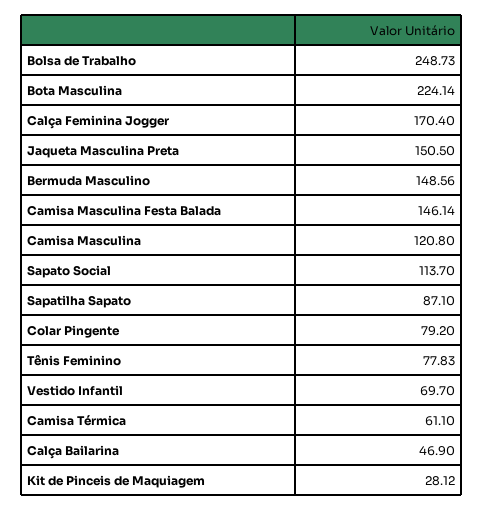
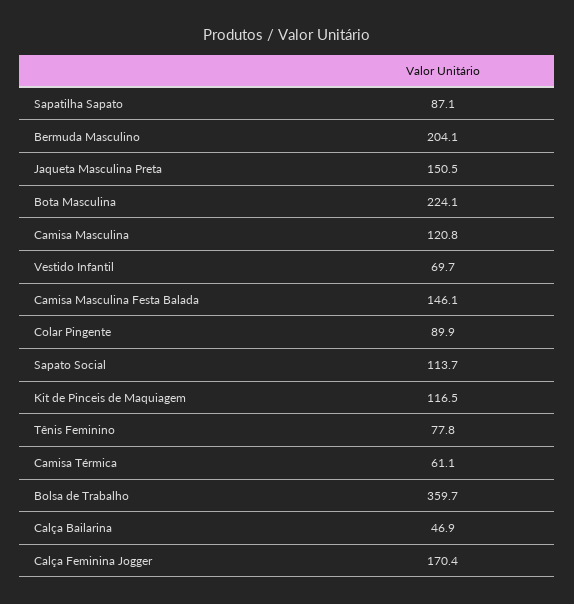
  {
-   "Bolsa de Trabalho": 248.73,
+   "Bolsa de Trabalho": 359.7,
    "Bota Masculina": 224.14,
    "Calça Feminina Jogger": 170.4,
    "Jaqueta Masculina Preta": 150.5,
-   "Bermuda Masculino": 148.56,
+   "Bermuda Masculino": 204.1,
    "Camisa Masculina Festa Balada": 146.14,
    "Camisa Masculina": 120.8,
    "Sapato Social": 113.7,
    "Sapatilha Sapato": 87.1,
-   "Colar Pingente": 79.2,
+   "Colar Pingente": 89.9,
    "Tênis Feminino": 77.83,
    "Vestido Infantil": 69.7,
    "Camisa Térmica": 61.1,
    "Calça Bailarina": 46.9,
-   "Kit de Pinceis de Maquiagem": 28.12
+   "Kit de Pinceis de Maquiagem": 116.5
  }

